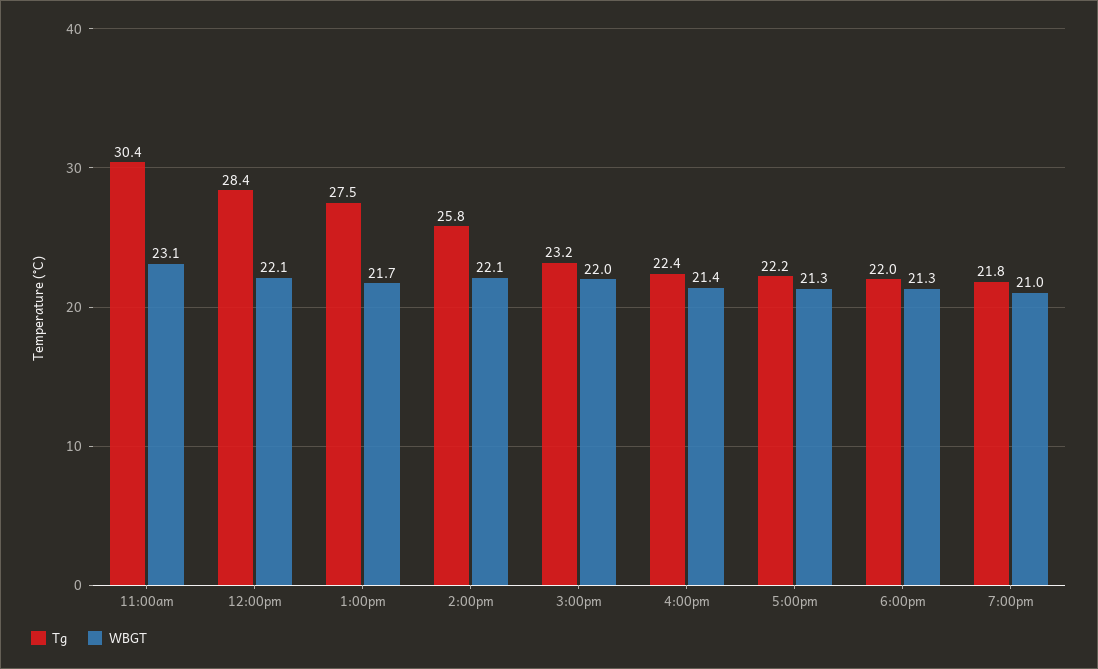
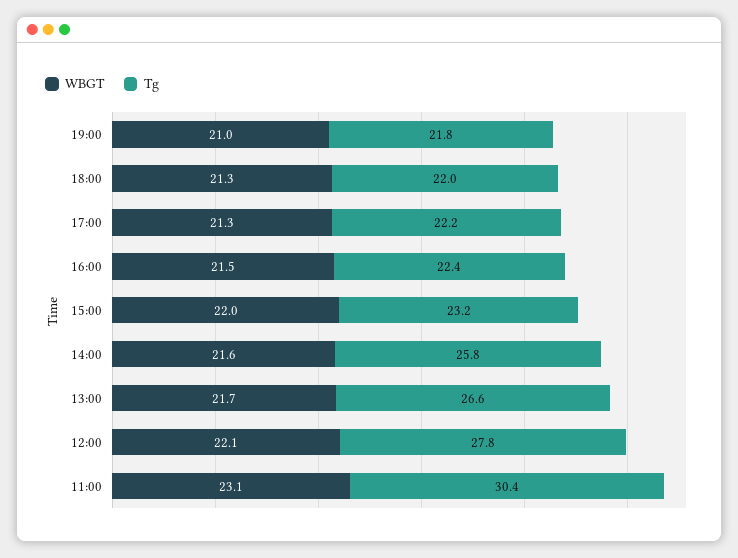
  {
    "Tg": {
      "11:00am": 30.4,
-     "12:00pm": 28.4,
+     "12:00pm": 27.8,
-     "1:00pm": 27.5,
+     "1:00pm": 26.6,
      "2:00pm": 25.8,
      "3:00pm": 23.2,
      "4:00pm": 22.4,
      "5:00pm": 22.2,
      "6:00pm": 22,
      "7:00pm": 21.8
    },
    "WBGT": {
      "11:00am": 23.1,
      "12:00pm": 22.1,
      "1:00pm": 21.7,
-     "2:00pm": 22.1,
+     "2:00pm": 21.6,
      "3:00pm": 22,
-     "4:00pm": 21.4,
+     "4:00pm": 21.5,
      "5:00pm": 21.3,
      "6:00pm": 21.3,
      "7:00pm": 21
    }
  }

